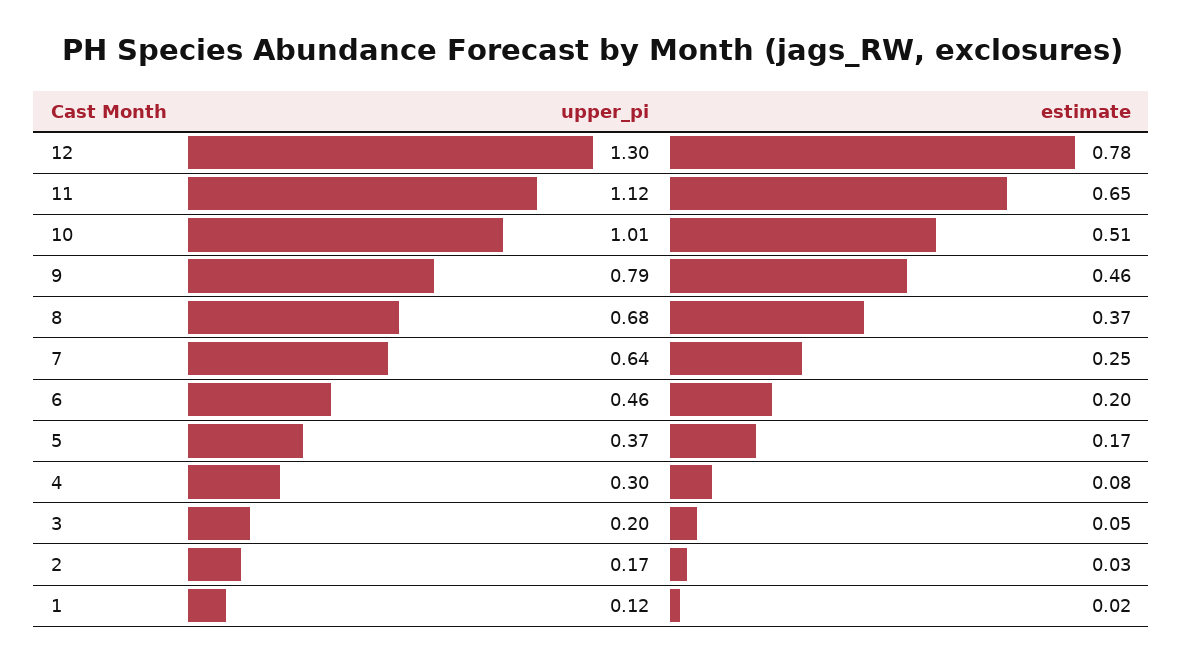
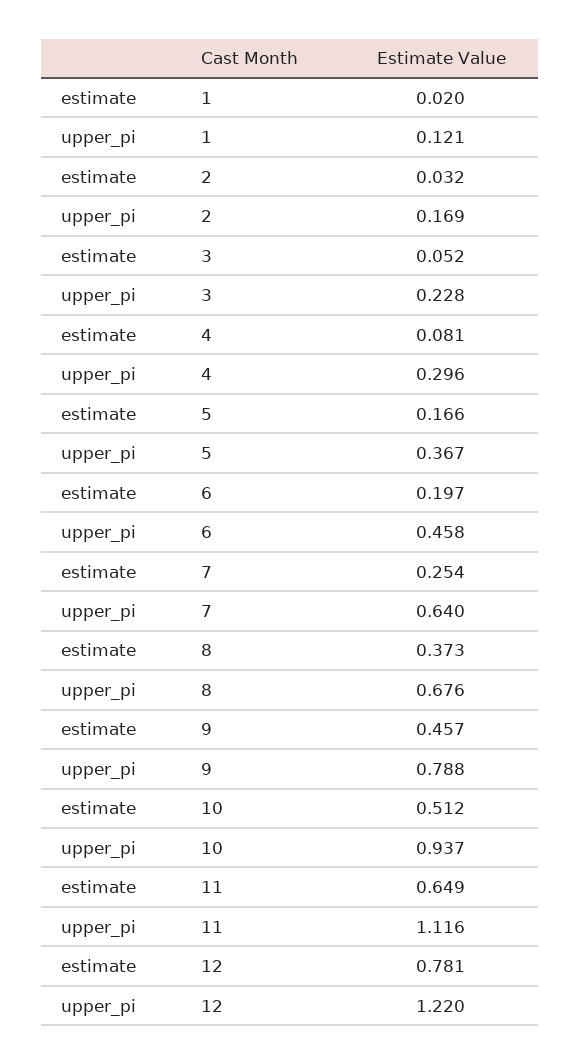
  {
    "upper_pi": {
-     "12": 1.3,
+     "12": 1.22,
      "11": 1.116,
-     "10": 1.01,
+     "10": 0.937,
      "9": 0.788,
      "8": 0.676,
      "7": 0.64,
      "6": 0.458,
      "5": 0.367,
      "4": 0.296,
-     "3": 0.2,
+     "3": 0.228,
      "2": 0.169,
      "1": 0.121
    },
    "estimate": {
      "12": 0.781,
      "11": 0.649,
      "10": 0.512,
      "9": 0.457,
      "8": 0.373,
      "7": 0.254,
      "6": 0.197,
      "5": 0.166,
      "4": 0.081,
      "3": 0.052,
      "2": 0.032,
      "1": 0.02
    }
  }

